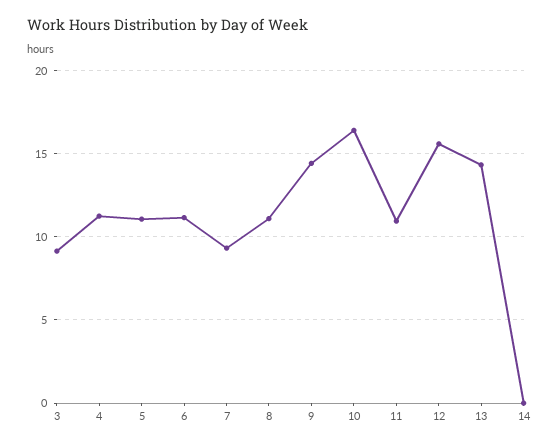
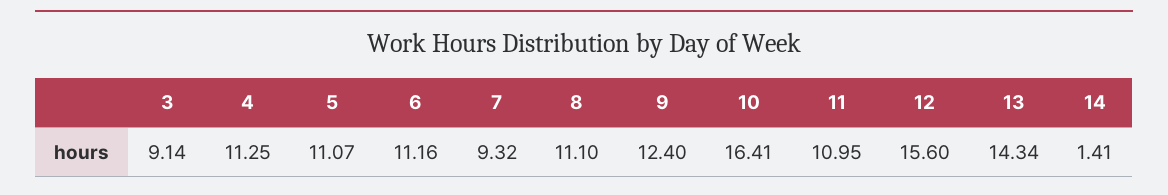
  {
    "3": 9.14,
    "4": 11.25,
    "5": 11.07,
    "6": 11.16,
    "7": 9.32,
    "8": 11.1,
-   "9": 14.5,
+   "9": 12.4,
    "10": 16.41,
    "11": 10.95,
    "12": 15.6,
    "13": 14.34,
-   "14": 0
+   "14": 1.41
  }

